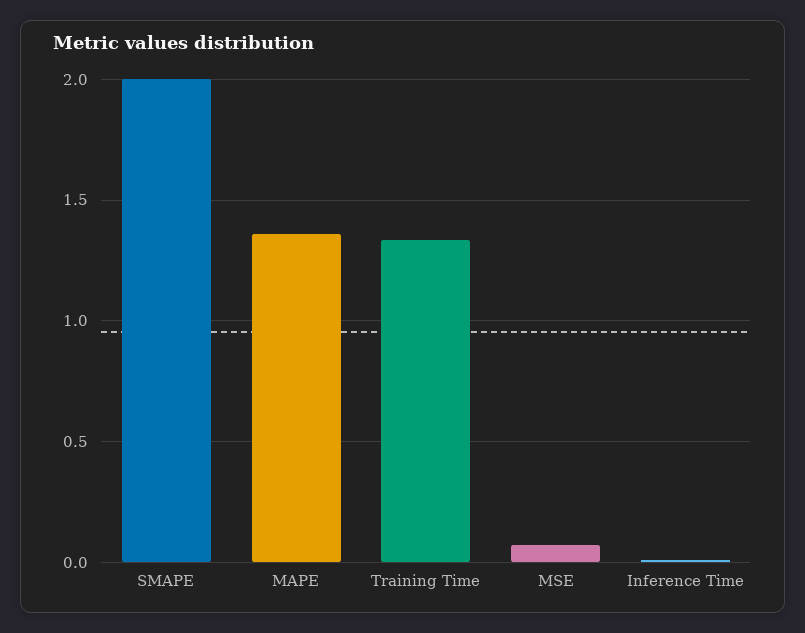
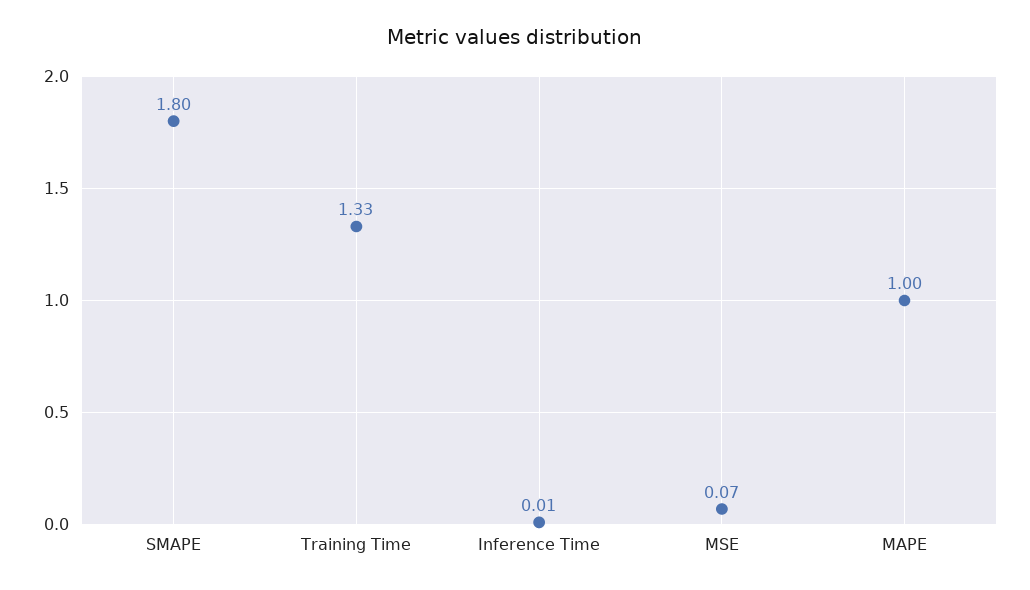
  {
-   "SMAPE": 2,
+   "SMAPE": 1.8,
-   "MAPE": 1.35,
+   "MAPE": 1,
    "Training Time": 1.33,
    "MSE": 0.07,
    "Inference Time": 0.01
  }

